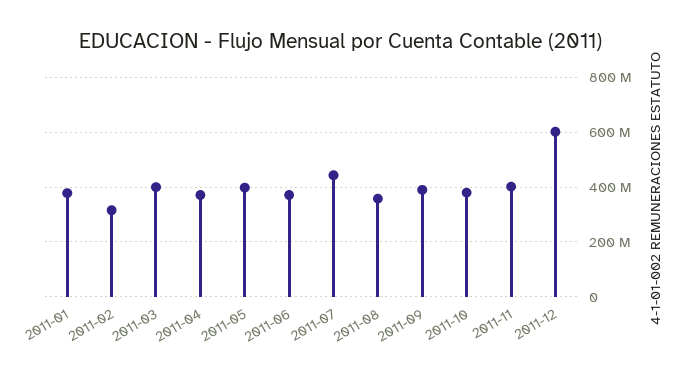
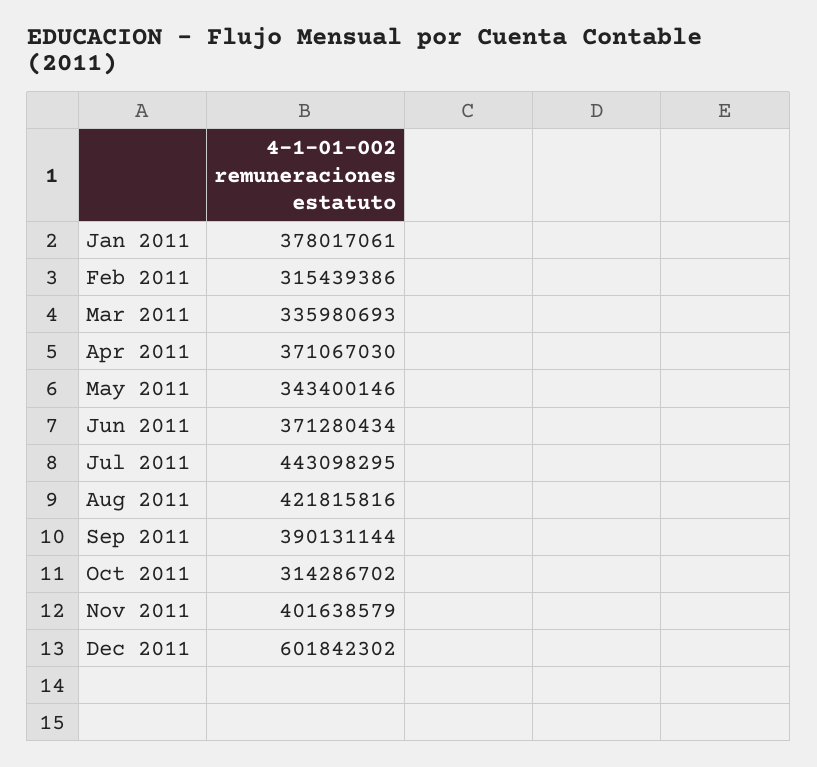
  {
    "2011-01": 378017061,
    "2011-02": 315439386,
-   "2011-03": 400000000,
+   "2011-03": 335980693,
    "2011-04": 371067030,
-   "2011-05": 400000000,
+   "2011-05": 343400146,
    "2011-06": 371280434,
    "2011-07": 443098295,
-   "2011-08": 350000000,
+   "2011-08": 421815816,
    "2011-09": 390131144,
-   "2011-10": 375000000,
+   "2011-10": 314286702,
    "2011-11": 401638579,
    "2011-12": 601842302
  }

